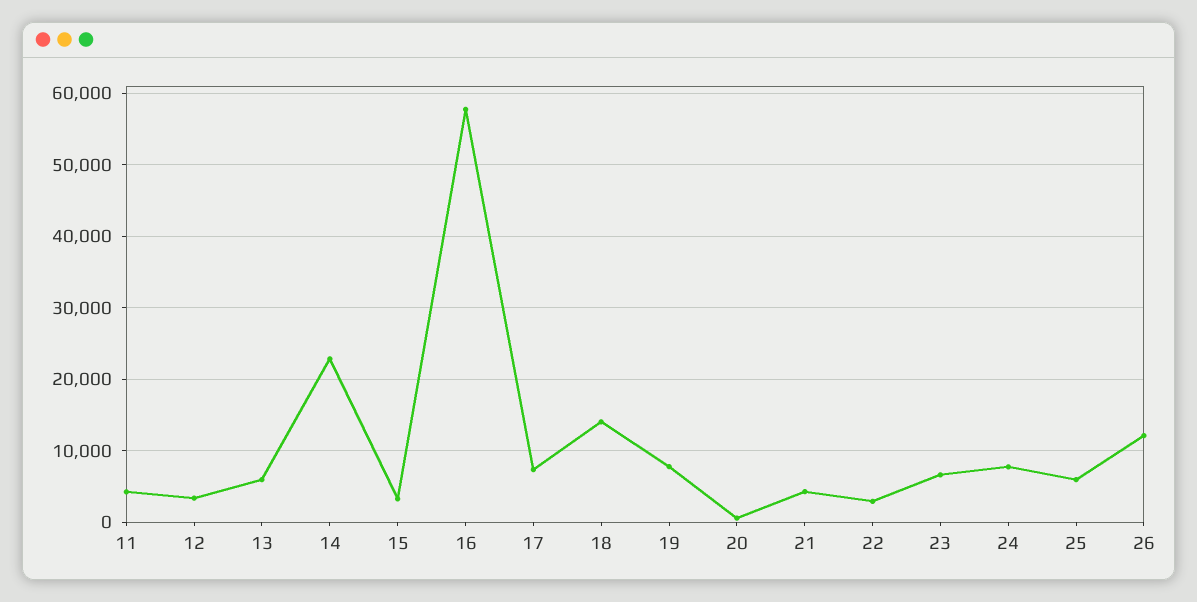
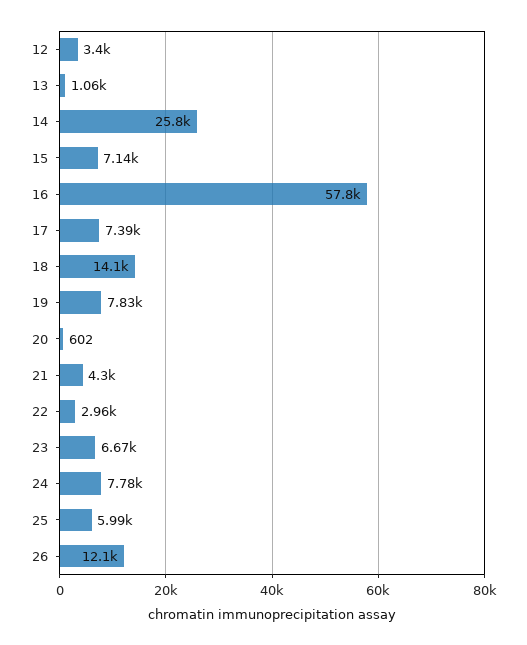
  {
-   "11": 4000,
    "12": 3400,
-   "13": 6000,
+   "13": 1060,
-   "14": 23000,
+   "14": 25800,
-   "15": 3000,
+   "15": 7140,
    "16": 57800,
    "17": 7390,
    "18": 14100,
    "19": 7830,
    "20": 602,
    "21": 4300,
    "22": 2960,
    "23": 6670,
    "24": 7780,
    "25": 5990,
    "26": 12100
  }

